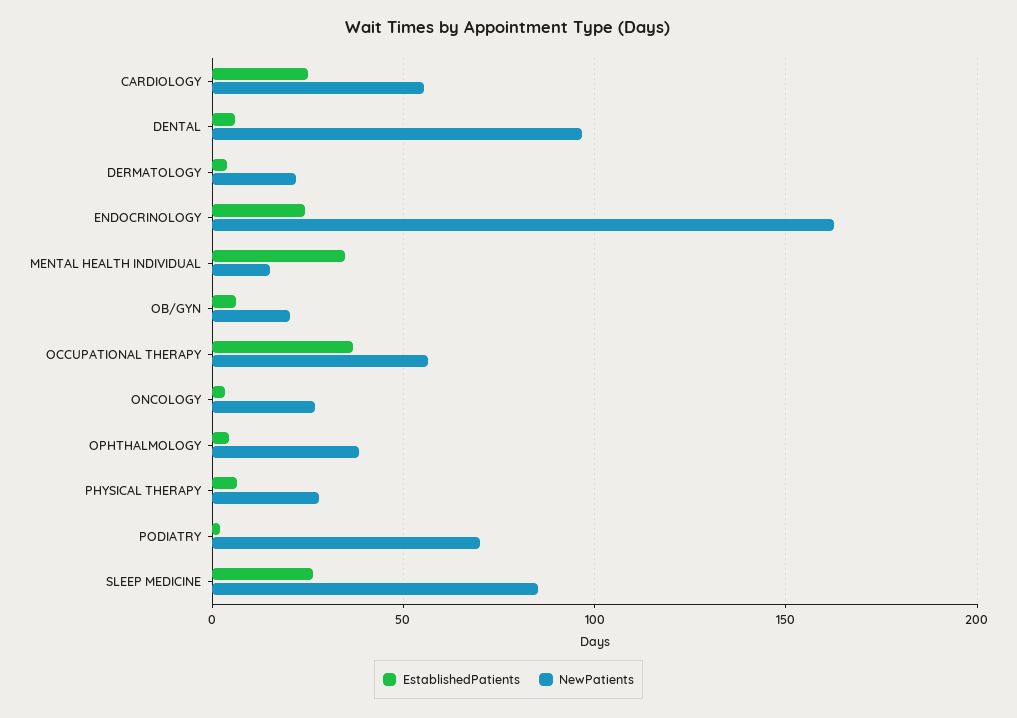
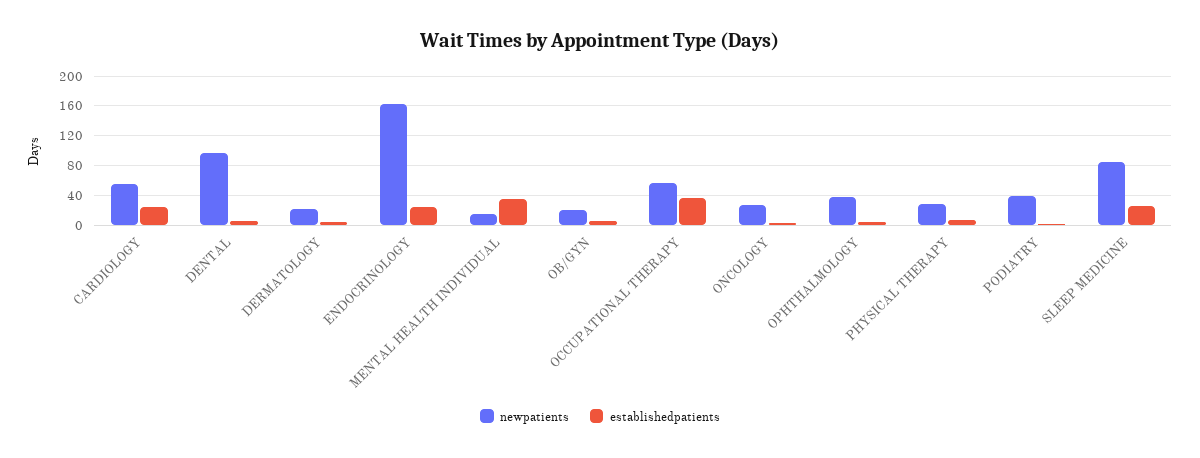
  {
    "EstablishedPatients": {
      "CARDIOLOGY": 25,
      "DENTAL": 5,
      "DERMATOLOGY": 5,
      "ENDOCRINOLOGY": 25,
      "MENTAL HEALTH INDIVIDUAL": 35,
      "OB/GYN": 5,
      "OCCUPATIONAL THERAPY": 35,
      "ONCOLOGY": 5,
      "OPHTHALMOLOGY": 5,
      "PHYSICAL THERAPY": 5,
      "PODIATRY": 0,
      "SLEEP MEDICINE": 25
    },
    "NewPatients": {
      "CARDIOLOGY": 55,
      "DENTAL": 95,
      "DERMATOLOGY": 20,
      "ENDOCRINOLOGY": 165,
      "MENTAL HEALTH INDIVIDUAL": 15,
      "OB/GYN": 20,
      "OCCUPATIONAL THERAPY": 55,
      "ONCOLOGY": 25,
      "OPHTHALMOLOGY": 40,
      "PHYSICAL THERAPY": 30,
-     "PODIATRY": 70,
+     "PODIATRY": 40,
      "SLEEP MEDICINE": 85
    }
  }

